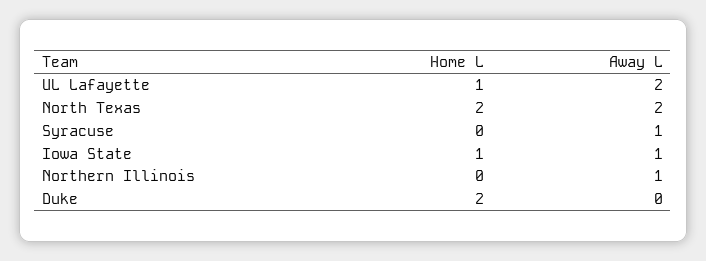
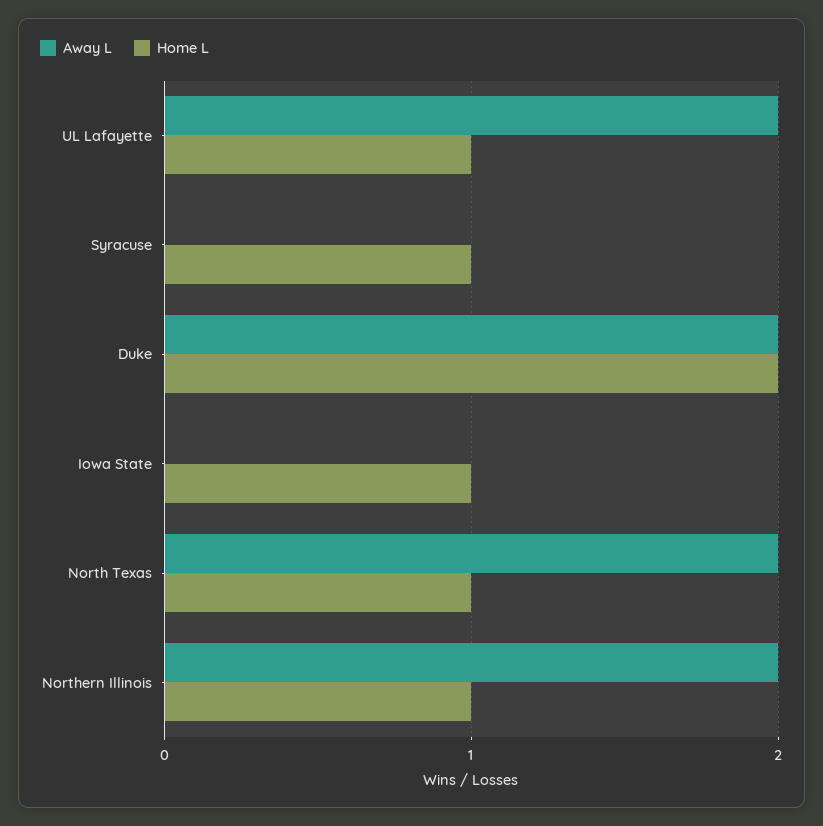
  {
    "Home L": {
      "UL Lafayette": 1,
-     "North Texas": 2,
+     "North Texas": 1,
-     "Syracuse": 0,
+     "Syracuse": 1,
      "Iowa State": 1,
-     "Northern Illinois": 0,
+     "Northern Illinois": 1,
      "Duke": 2
    },
    "Away L": {
      "UL Lafayette": 2,
      "North Texas": 2,
-     "Syracuse": 1,
+     "Syracuse": 0,
-     "Iowa State": 1,
+     "Iowa State": 0,
-     "Northern Illinois": 1,
+     "Northern Illinois": 2,
-     "Duke": 0
+     "Duke": 2
    }
  }

